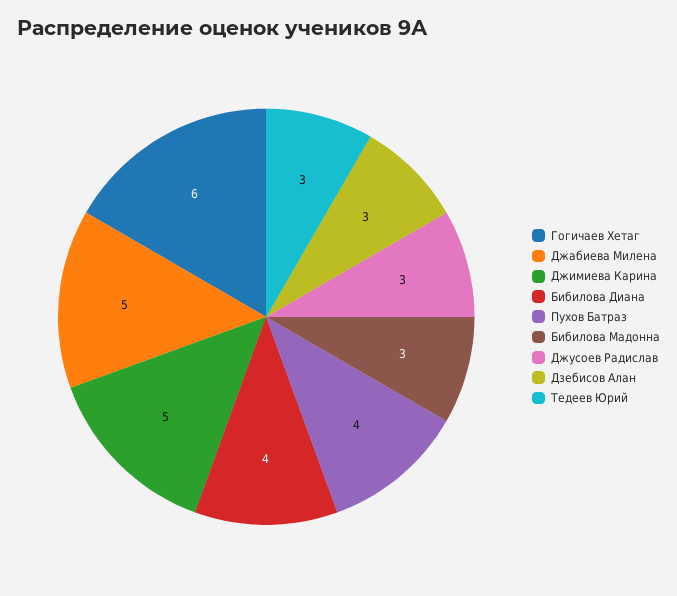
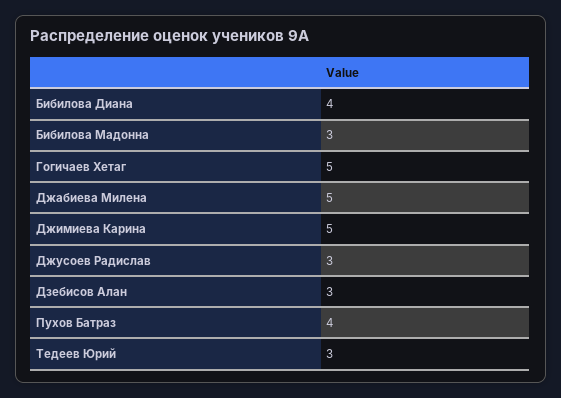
  {
-   "Гогичаев Хетаг": 6,
+   "Гогичаев Хетаг": 5,
    "Джабиева Милена": 5,
    "Джимиева Карина": 5,
    "Бибилова Диана": 4,
    "Пухов Батраз": 4,
    "Бибилова Мадонна": 3,
    "Джусоев Радислав": 3,
    "Дзебисов Алан": 3,
    "Тедеев Юрий": 3
  }

